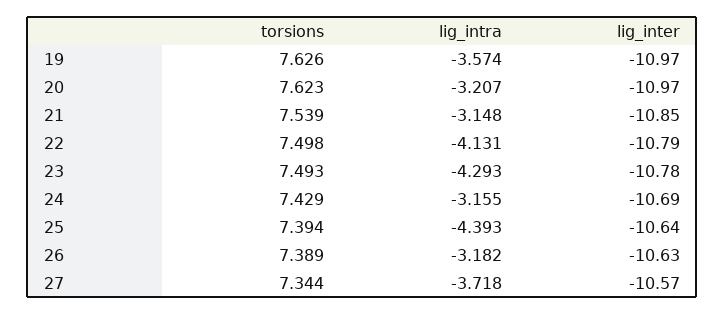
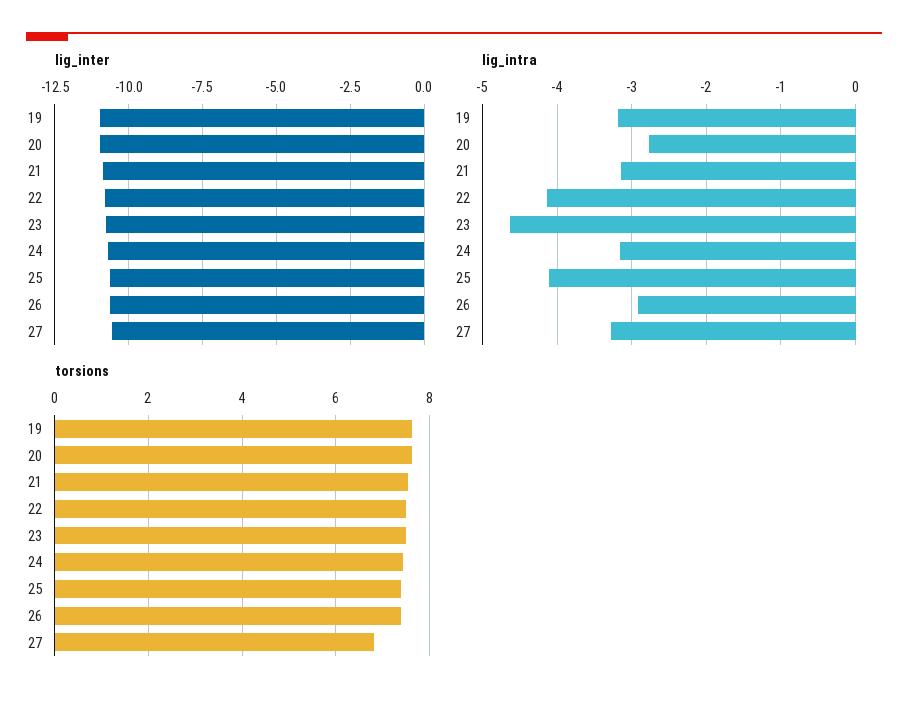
  {
    "torsions": {
      "19": 7.626,
      "20": 7.623,
      "21": 7.539,
      "22": 7.498,
      "23": 7.493,
      "24": 7.429,
      "25": 7.394,
      "26": 7.389,
-     "27": 7.344
+     "27": 6.8
    },
    "lig_intra": {
-     "19": -3.574,
+     "19": -3.2,
-     "20": -3.207,
+     "20": -2.8,
      "21": -3.148,
      "22": -4.131,
-     "23": -4.293,
+     "23": -4.6,
      "24": -3.155,
-     "25": -4.393,
+     "25": -4.1,
-     "26": -3.182,
+     "26": -2.9,
-     "27": -3.718
+     "27": -3.3
    },
    "lig_inter": {
      "19": -10.97,
      "20": -10.97,
      "21": -10.85,
      "22": -10.79,
      "23": -10.78,
      "24": -10.69,
      "25": -10.64,
      "26": -10.63,
      "27": -10.57
    }
  }

